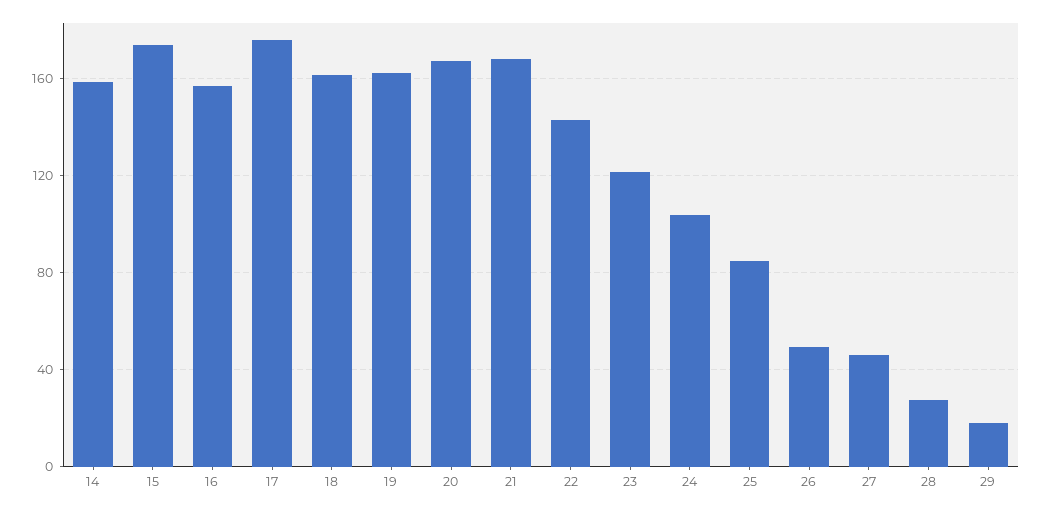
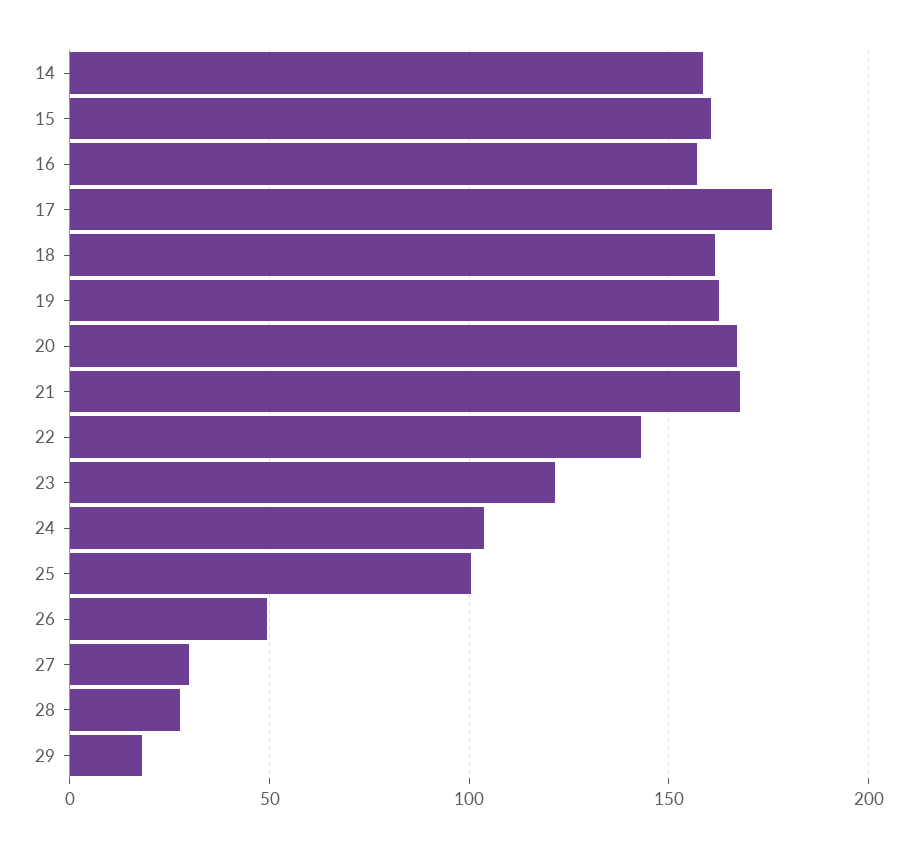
  {
    "14": 160,
-   "15": 175,
+   "15": 160,
    "16": 155,
    "17": 175,
    "18": 160,
    "19": 160,
    "20": 165,
    "21": 170,
    "22": 145,
    "23": 120,
    "24": 105,
-   "25": 85,
+   "25": 100,
    "26": 50,
-   "27": 45,
+   "27": 30,
    "28": 30,
    "29": 20
  }

